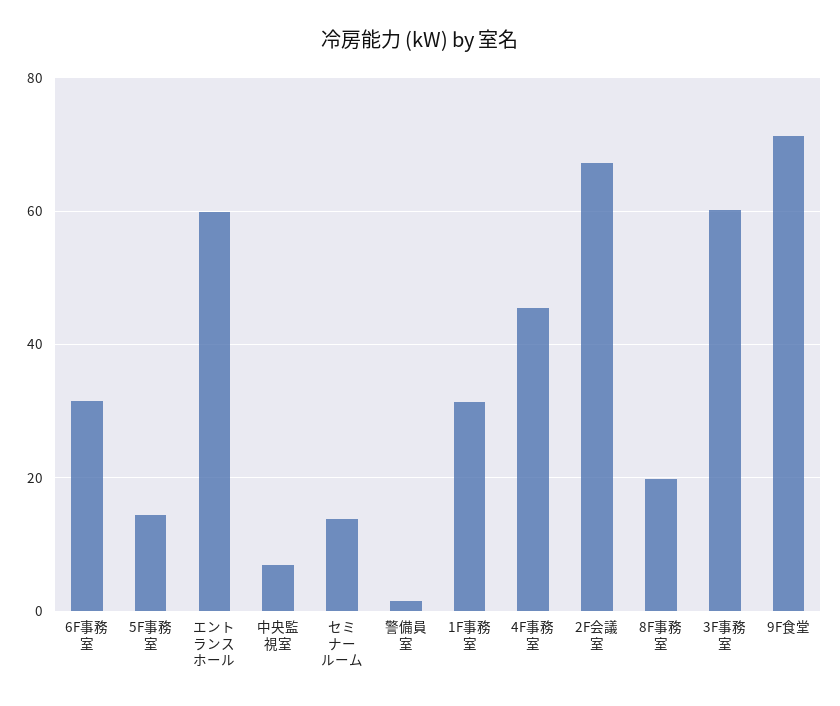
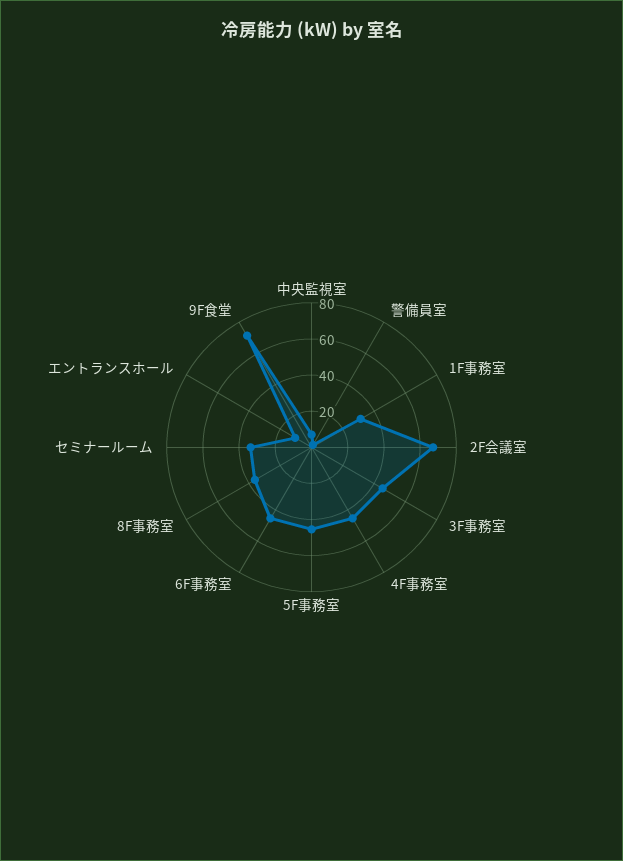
  {
-   "6F事務室": 32,
+   "6F事務室": 45,
-   "5F事務室": 14,
+   "5F事務室": 45,
-   "エントランスホール": 60,
+   "エントランスホール": 10,
    "中央監視室": 6,
-   "セミナールーム": 14,
+   "セミナールーム": 35,
    "警備員室": 2,
    "1F事務室": 32,
    "4F事務室": 46,
    "2F会議室": 68,
-   "8F事務室": 20,
+   "8F事務室": 35,
-   "3F事務室": 60,
+   "3F事務室": 45,
    "9F食堂": 72
  }

